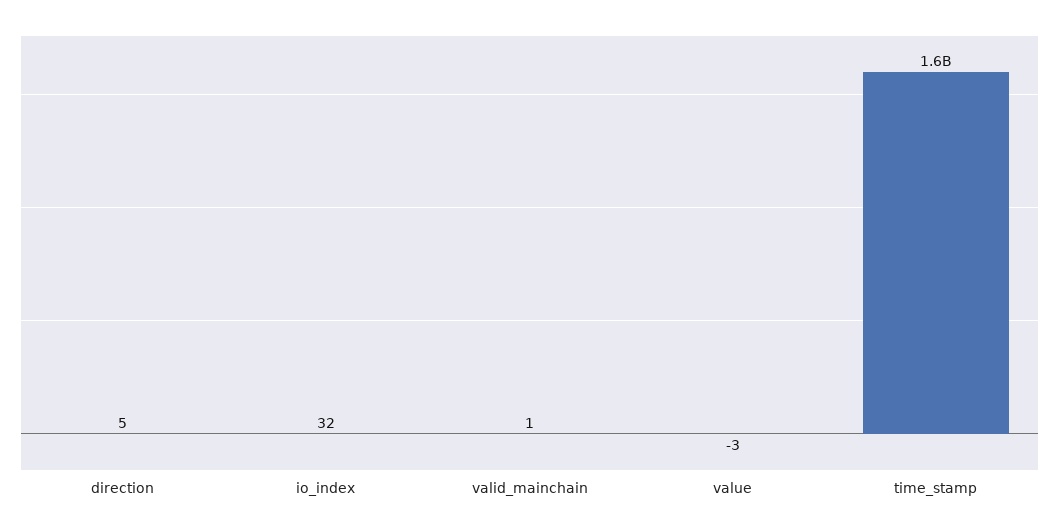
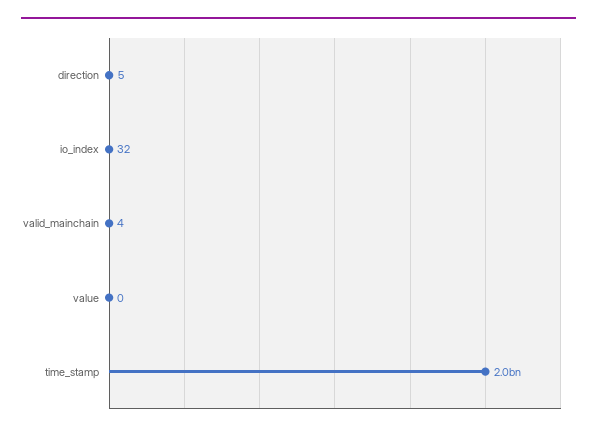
  {
    "direction": 5,
    "io_index": 32,
-   "valid_mainchain": 1,
+   "valid_mainchain": 4,
-   "value": -3,
+   "value": 0,
-   "time_stamp": 1600000000
+   "time_stamp": 2000000000
  }

